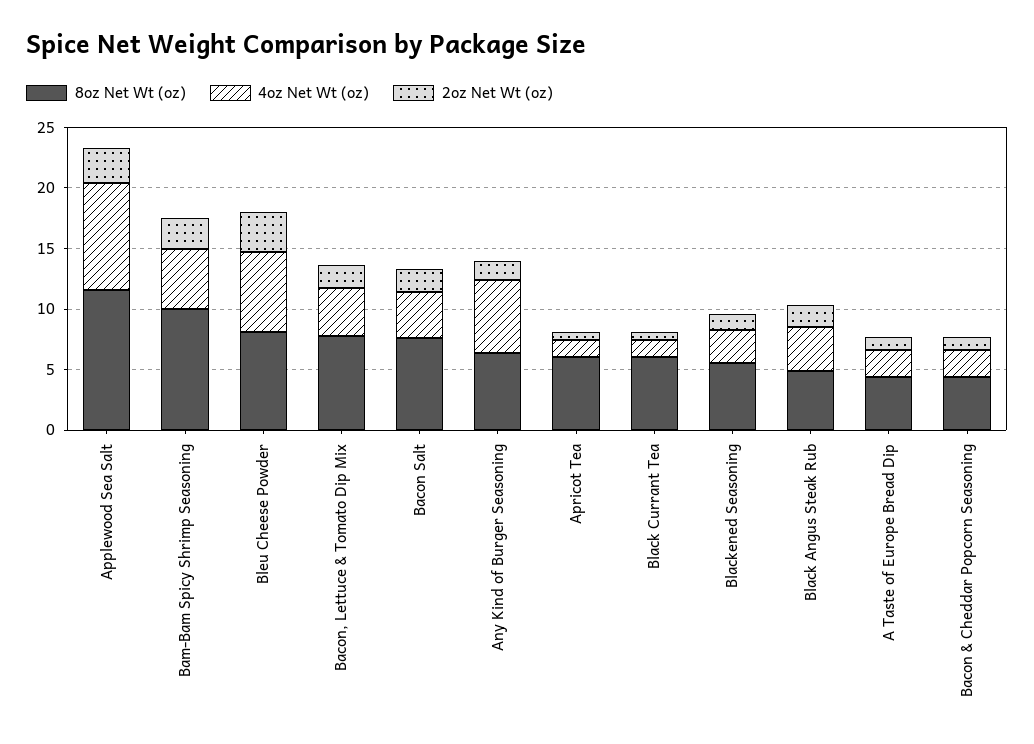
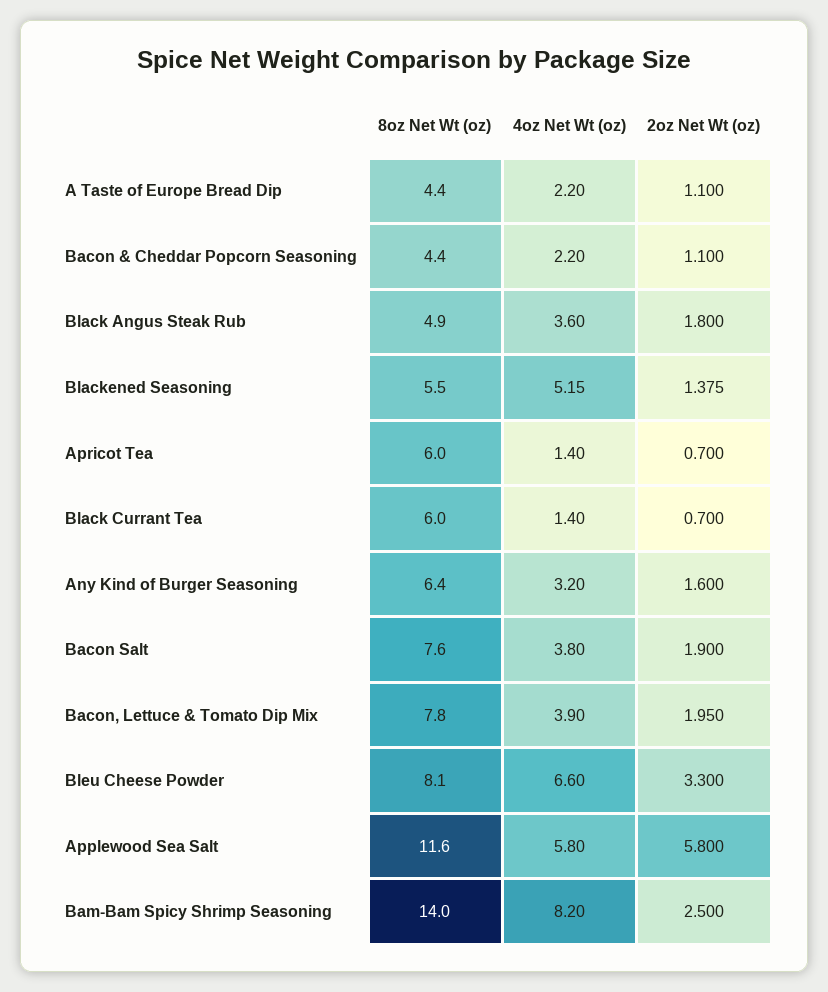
  {
    "8oz Net Wt (oz)": {
      "Applewood Sea Salt": 11.6,
-     "Bam-Bam Spicy Shrimp Seasoning": 10,
+     "Bam-Bam Spicy Shrimp Seasoning": 14,
      "Bleu Cheese Powder": 8.1,
      "Bacon, Lettuce & Tomato Dip Mix": 7.8,
      "Bacon Salt": 7.6,
      "Any Kind of Burger Seasoning": 6.4,
      "Apricot Tea": 6,
      "Black Currant Tea": 6,
      "Blackened Seasoning": 5.5,
      "Black Angus Steak Rub": 4.9,
      "A Taste of Europe Bread Dip": 4.4,
      "Bacon & Cheddar Popcorn Seasoning": 4.4
    },
    "4oz Net Wt (oz)": {
-     "Applewood Sea Salt": 9,
+     "Applewood Sea Salt": 5.8,
-     "Bam-Bam Spicy Shrimp Seasoning": 5,
+     "Bam-Bam Spicy Shrimp Seasoning": 8.2,
      "Bleu Cheese Powder": 6.6,
      "Bacon, Lettuce & Tomato Dip Mix": 3.9,
      "Bacon Salt": 3.8,
-     "Any Kind of Burger Seasoning": 6,
+     "Any Kind of Burger Seasoning": 3.2,
      "Apricot Tea": 1.4,
      "Black Currant Tea": 1.4,
-     "Blackened Seasoning": 3,
+     "Blackened Seasoning": 5.15,
      "Black Angus Steak Rub": 3.6,
      "A Taste of Europe Bread Dip": 2.2,
      "Bacon & Cheddar Popcorn Seasoning": 2.2
    },
    "2oz Net Wt (oz)": {
-     "Applewood Sea Salt": 3,
+     "Applewood Sea Salt": 5.8,
      "Bam-Bam Spicy Shrimp Seasoning": 2.5,
      "Bleu Cheese Powder": 3.3,
      "Bacon, Lettuce & Tomato Dip Mix": 1.95,
      "Bacon Salt": 1.9,
      "Any Kind of Burger Seasoning": 1.6,
      "Apricot Tea": 0.7,
      "Black Currant Tea": 0.7,
      "Blackened Seasoning": 1.375,
      "Black Angus Steak Rub": 1.8,
      "A Taste of Europe Bread Dip": 1.1,
      "Bacon & Cheddar Popcorn Seasoning": 1.1
    }
  }

